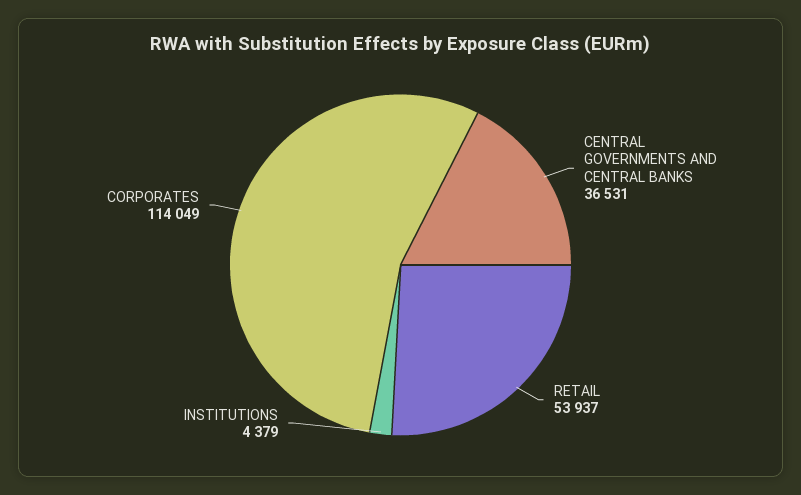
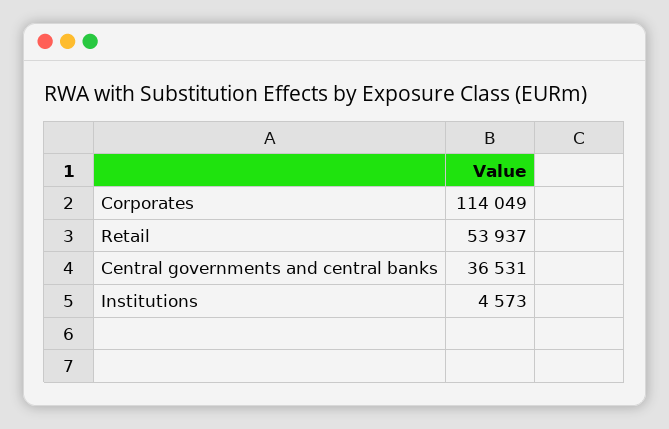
  {
    "CENTRAL GOVERNMENTS AND CENTRAL BANKS": 36531,
    "RETAIL": 53937,
-   "INSTITUTIONS": 4379,
+   "INSTITUTIONS": 4573,
    "CORPORATES": 114049
  }

